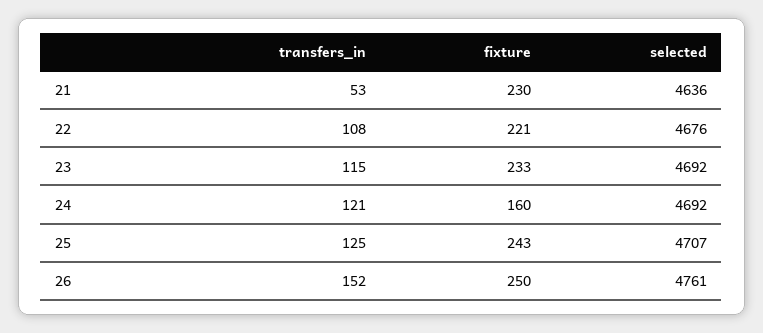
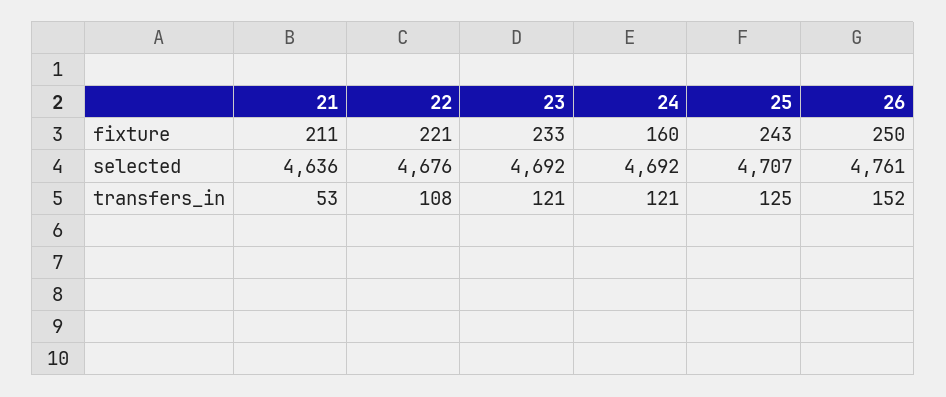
  {
    "transfers_in": {
      "21": 53,
      "22": 108,
-     "23": 115,
+     "23": 121,
      "24": 121,
      "25": 125,
      "26": 152
    },
    "fixture": {
-     "21": 230,
+     "21": 211,
      "22": 221,
      "23": 233,
      "24": 160,
      "25": 243,
      "26": 250
    },
    "selected": {
      "21": 4636,
      "22": 4676,
      "23": 4692,
      "24": 4692,
      "25": 4707,
      "26": 4761
    }
  }

